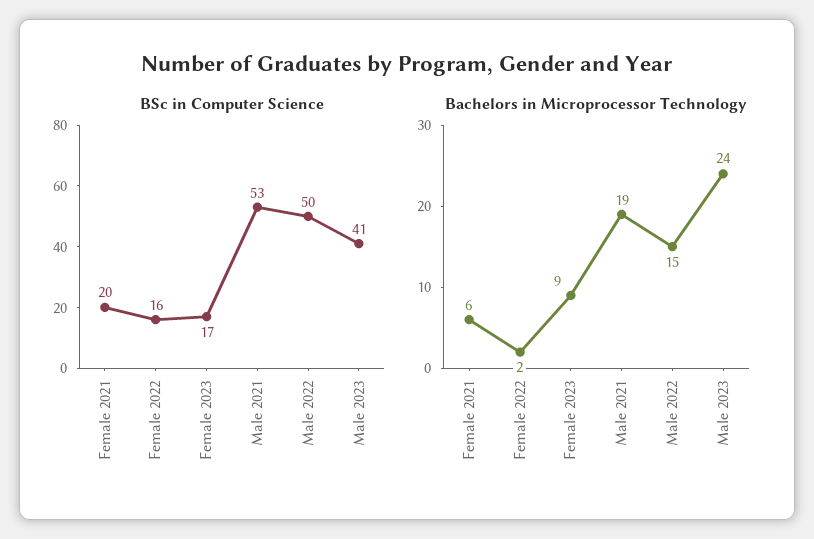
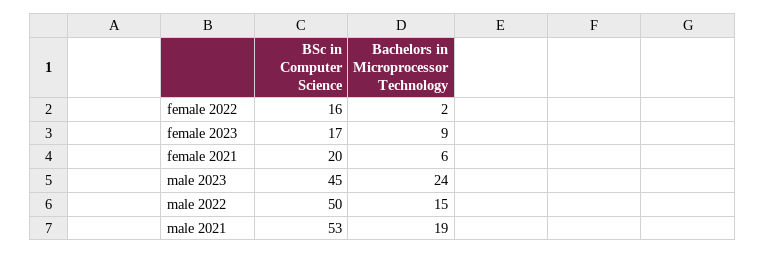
  {
    "BSc in Computer Science": {
      "Female 2021": 20,
      "Female 2022": 16,
      "Female 2023": 17,
      "Male 2021": 53,
      "Male 2022": 50,
-     "Male 2023": 41
+     "Male 2023": 45
    },
    "Bachelors in Microprocessor Technology": {
      "Female 2021": 6,
      "Female 2022": 2,
      "Female 2023": 9,
      "Male 2021": 19,
      "Male 2022": 15,
      "Male 2023": 24
    }
  }

